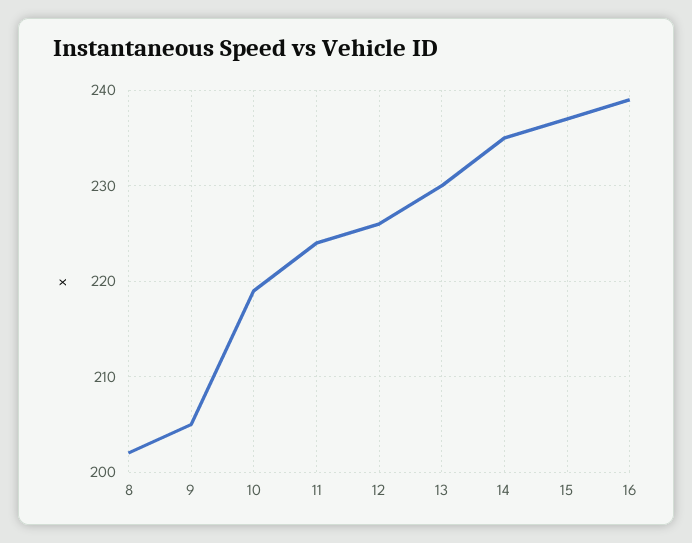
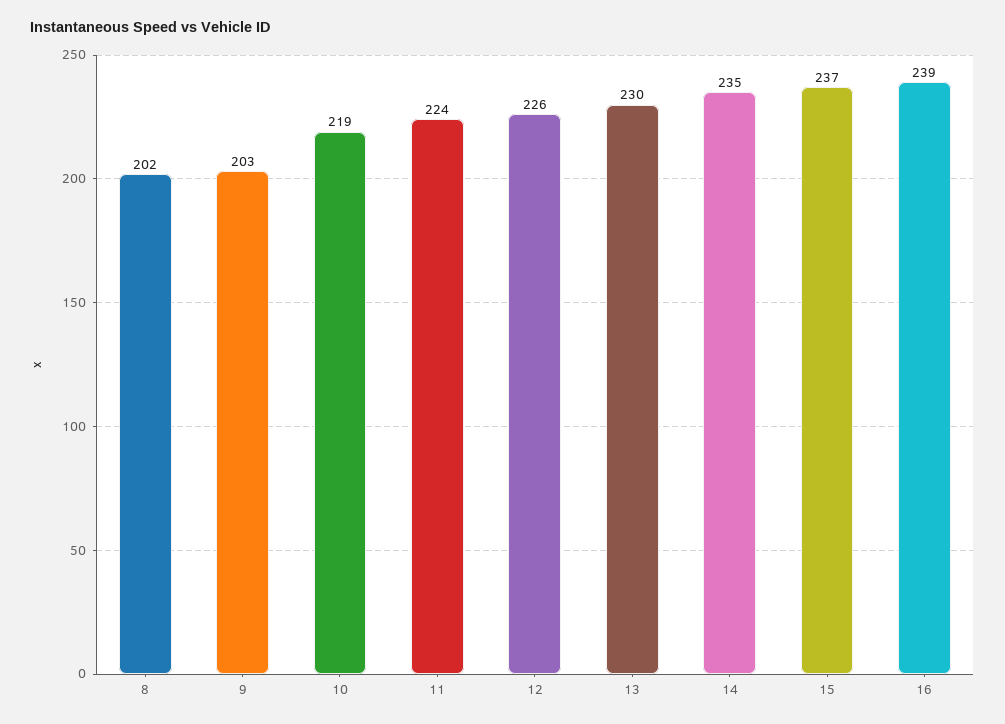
  {
    "8": 202,
-   "9": 205,
+   "9": 203,
    "10": 219,
    "11": 224,
    "12": 226,
    "13": 230,
    "14": 235,
    "15": 237,
    "16": 239
  }

